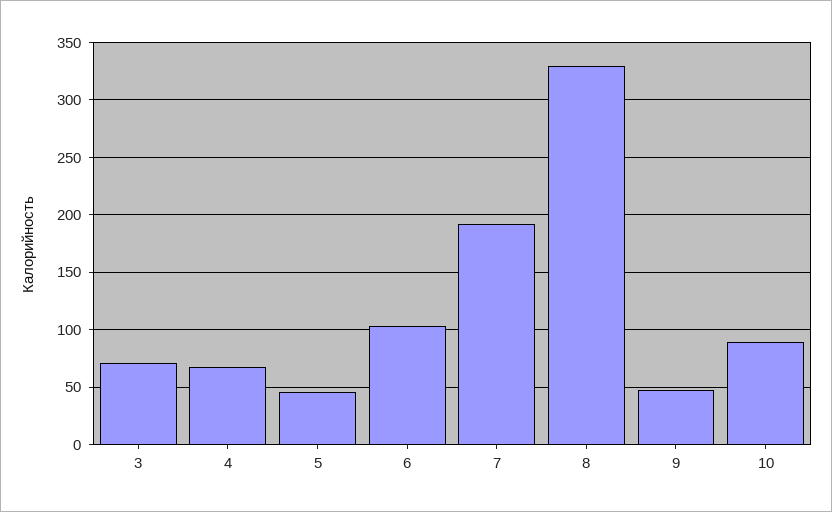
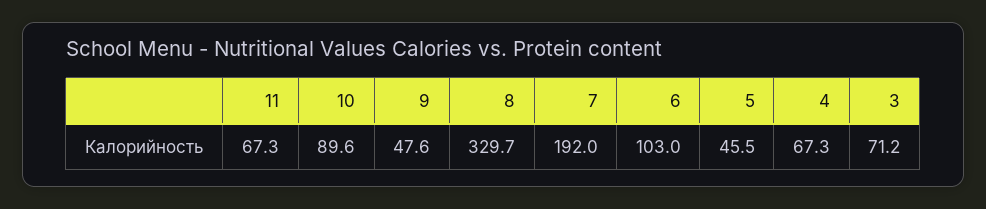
  {
    "3": 71.2,
    "4": 67.3,
    "5": 45.5,
    "6": 103,
    "7": 192,
    "8": 329.7,
    "9": 47.6,
-   "10": 89.6
+   "10": 89.6,
+   "11": 67.3
  }

